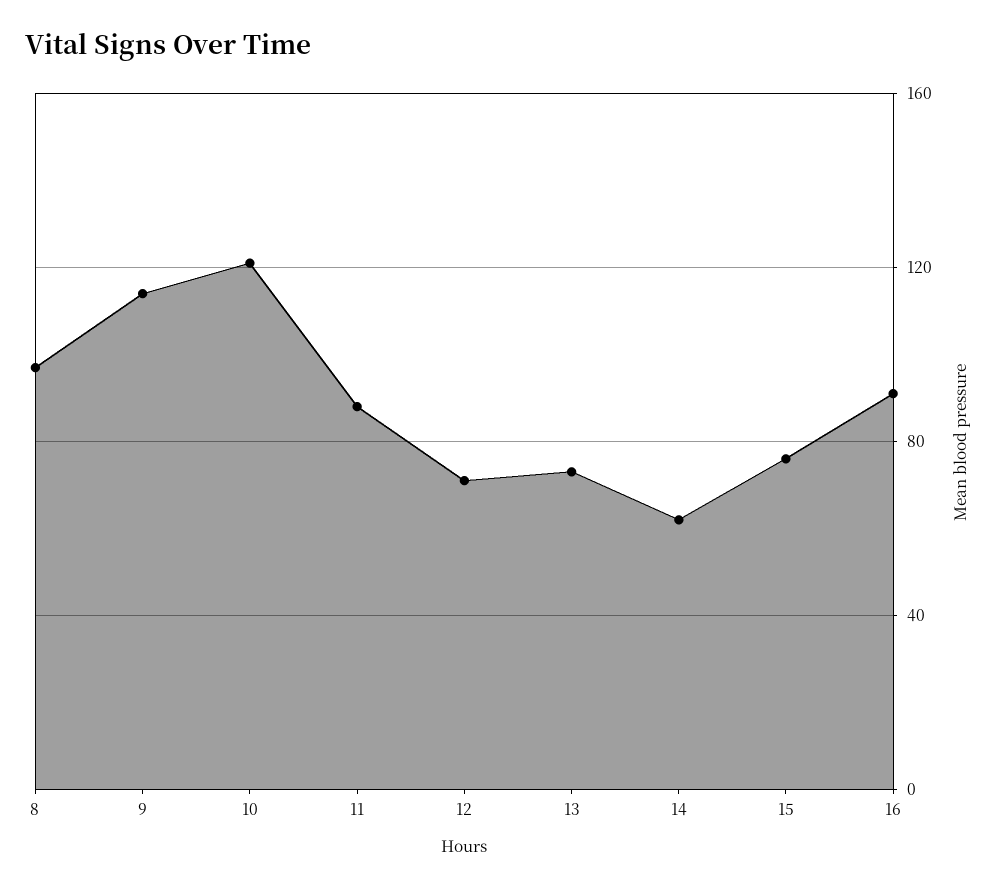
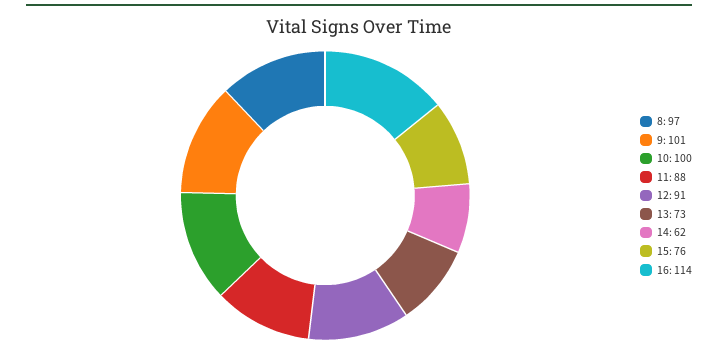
  {
    "8": 97,
-   "9": 115,
+   "9": 101,
-   "10": 120,
+   "10": 100,
    "11": 88,
-   "12": 70,
+   "12": 91,
    "13": 73,
    "14": 62,
    "15": 76,
-   "16": 90
+   "16": 114
  }

